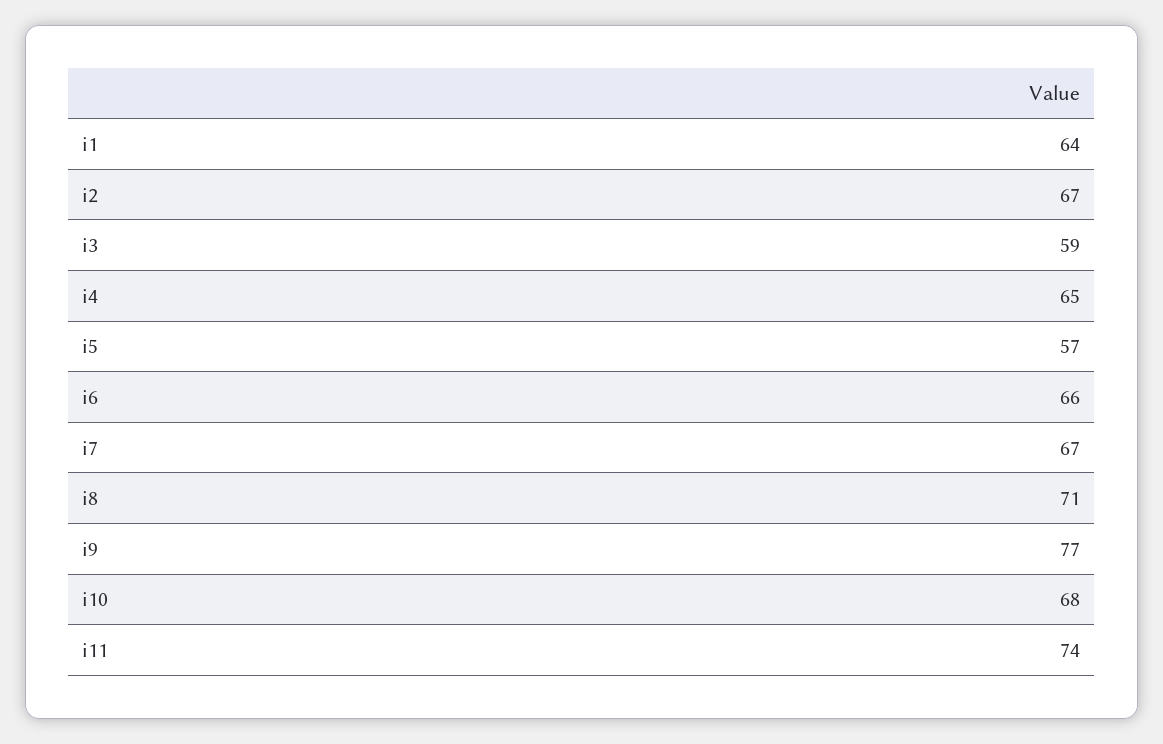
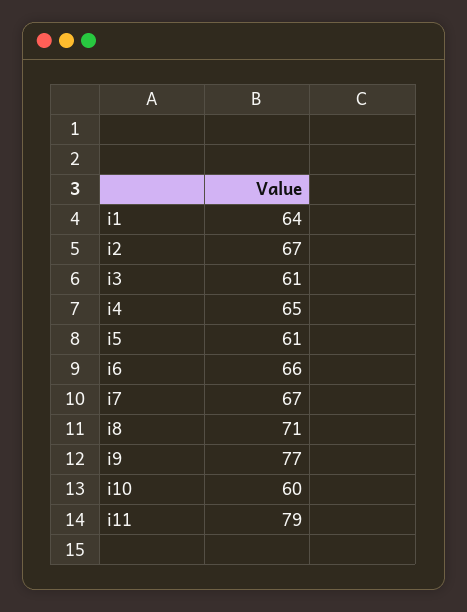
  {
    "i1": 64,
    "i2": 67,
-   "i3": 59,
+   "i3": 61,
    "i4": 65,
-   "i5": 57,
+   "i5": 61,
    "i6": 66,
    "i7": 67,
    "i8": 71,
    "i9": 77,
-   "i10": 68,
+   "i10": 60,
-   "i11": 74
+   "i11": 79
  }

